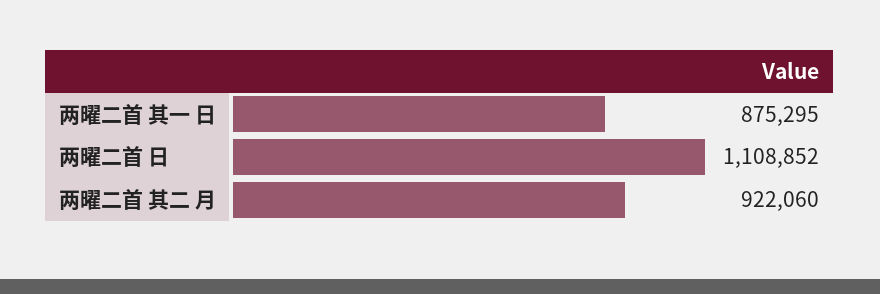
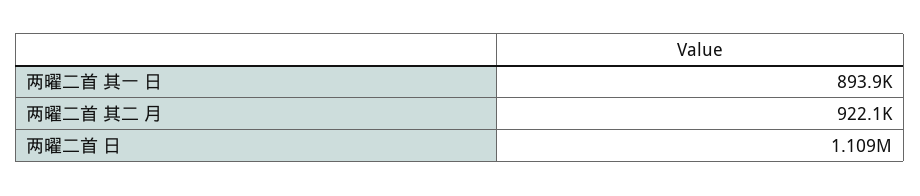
  {
-   "两曜二首 其一 日": 875295,
+   "两曜二首 其一 日": 893900,
    "两曜二首 日": 1108852,
    "两曜二首 其二 月": 922060
  }

